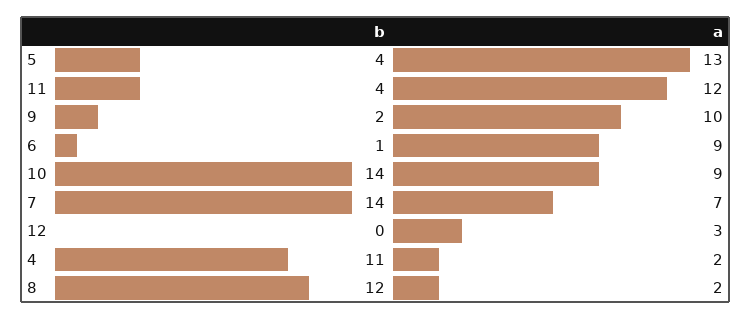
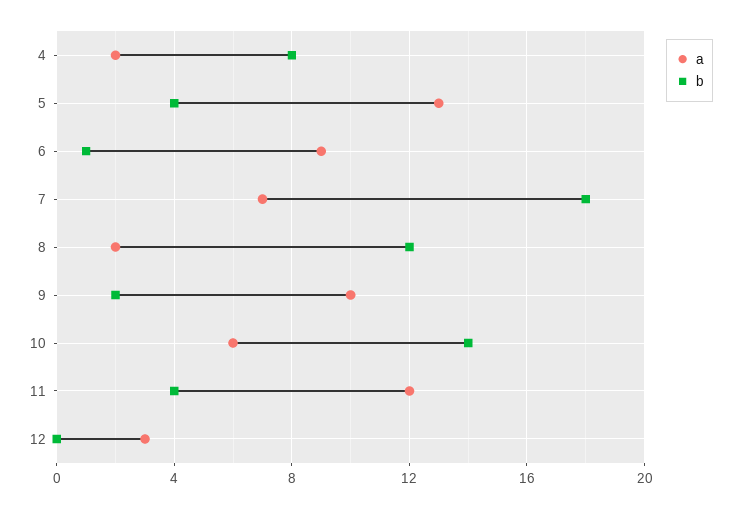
  {
    "b": {
      "5": 4,
      "11": 4,
      "9": 2,
      "6": 1,
      "10": 14,
-     "7": 14,
+     "7": 18,
      "12": 0,
-     "4": 11,
+     "4": 8,
      "8": 12
    },
    "a": {
      "5": 13,
      "11": 12,
      "9": 10,
      "6": 9,
-     "10": 9,
+     "10": 6,
      "7": 7,
      "12": 3,
      "4": 2,
      "8": 2
    }
  }

